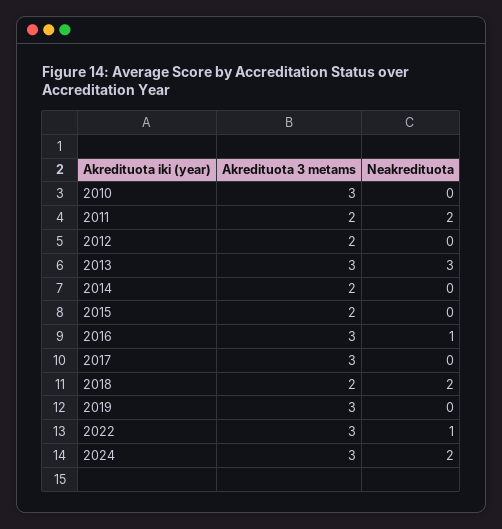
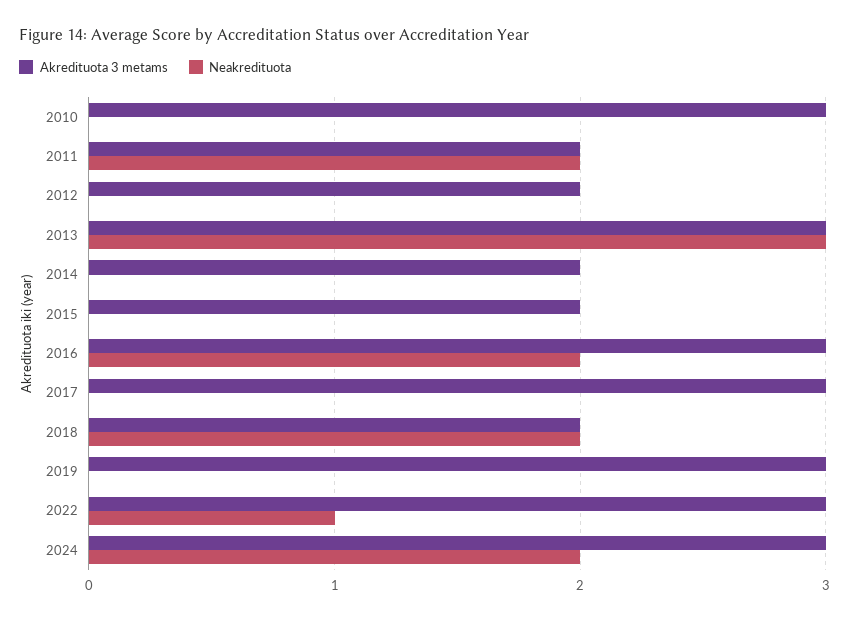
  {
    "Akredituota 3 metams": {
      "2010": 3,
      "2011": 2,
      "2012": 2,
      "2013": 3,
      "2014": 2,
      "2015": 2,
      "2016": 3,
      "2017": 3,
      "2018": 2,
      "2019": 3,
      "2022": 3,
      "2024": 3
    },
    "Neakredituota": {
      "2010": 0,
      "2011": 2,
      "2012": 0,
      "2013": 3,
      "2014": 0,
      "2015": 0,
-     "2016": 1,
+     "2016": 2,
      "2017": 0,
      "2018": 2,
      "2019": 0,
      "2022": 1,
      "2024": 2
    }
  }

